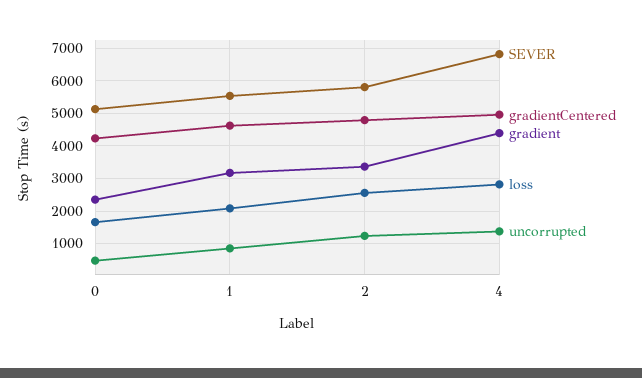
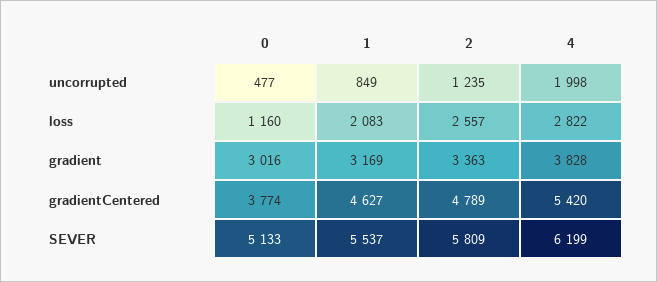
  {
    "SEVER": {
      "0": 5133,
      "1": 5537,
      "2": 5809,
-     "4": 6800
+     "4": 6199
    },
    "gradientCentered": {
-     "0": 4200,
+     "0": 3774,
      "1": 4627,
      "2": 4789,
-     "4": 5000
+     "4": 5420
    },
    "gradient": {
-     "0": 2400,
+     "0": 3016,
      "1": 3169,
      "2": 3363,
-     "4": 4400
+     "4": 3828
    },
    "loss": {
-     "0": 1600,
+     "0": 1160,
      "1": 2083,
      "2": 2557,
      "4": 2822
    },
    "uncorrupted": {
      "0": 477,
      "1": 849,
      "2": 1235,
-     "4": 1400
+     "4": 1998
    }
  }

